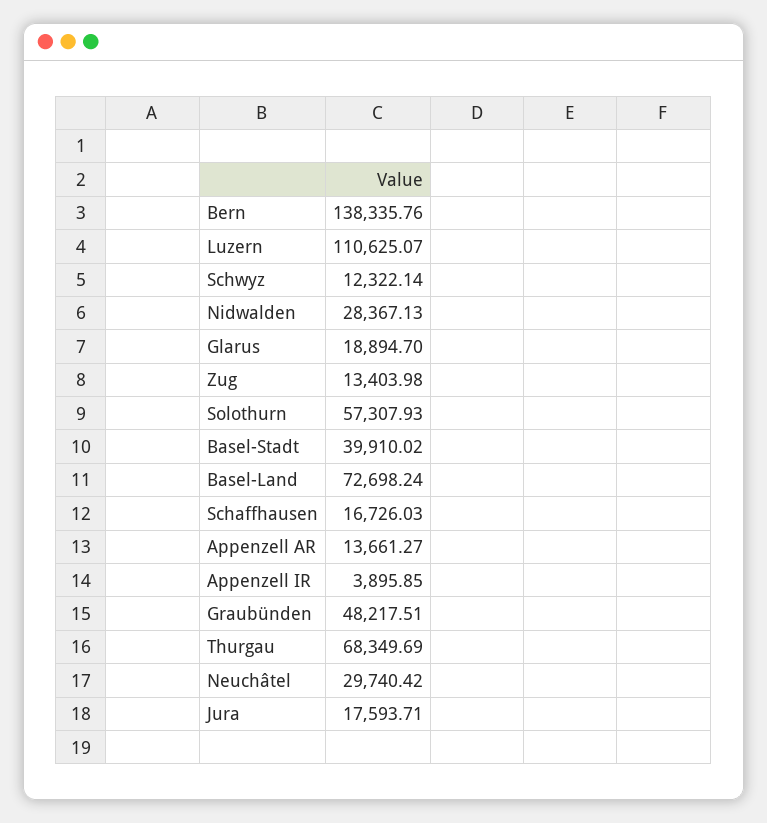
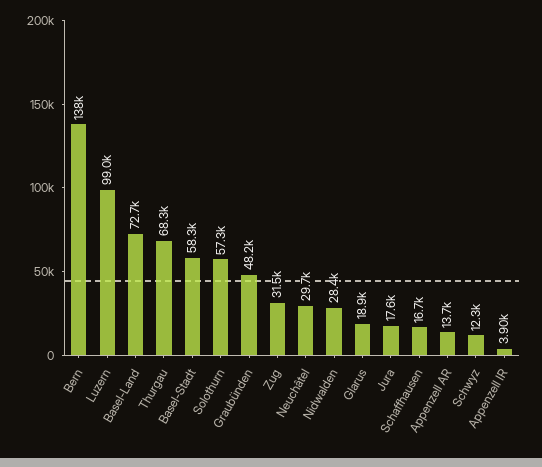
  {
    "Bern": 138335.76,
-   "Luzern": 110625.07,
+   "Luzern": 99000,
    "Schwyz": 12322.14,
    "Nidwalden": 28367.13,
    "Glarus": 18894.7,
-   "Zug": 13403.98,
+   "Zug": 31500,
    "Solothurn": 57307.93,
-   "Basel-Stadt": 39910.02,
+   "Basel-Stadt": 58300,
    "Basel-Land": 72698.24,
    "Schaffhausen": 16726.03,
    "Appenzell AR": 13661.27,
    "Appenzell IR": 3895.85,
    "Graubünden": 48217.51,
    "Thurgau": 68349.69,
    "Neuchâtel": 29740.42,
    "Jura": 17593.71
  }

